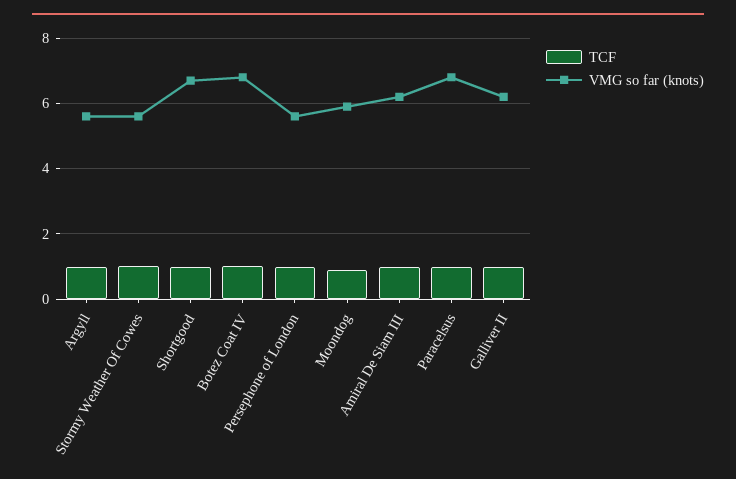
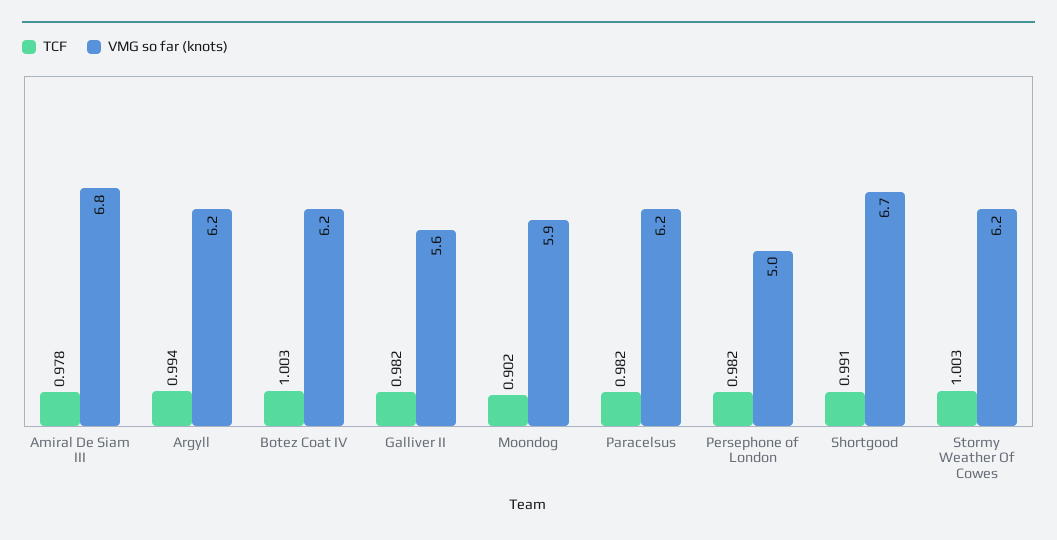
  {
    "TCF": {
      "Argyll": 0.994,
      "Stormy Weather Of Cowes": 1.003,
      "Shortgood": 0.991,
      "Botez Coat IV": 1.003,
      "Persephone of London": 0.982,
      "Moondog": 0.902,
      "Amiral De Siam III": 0.978,
      "Paracelsus": 0.982,
      "Galliver II": 0.982
    },
    "VMG so far (knots)": {
-     "Argyll": 5.6,
+     "Argyll": 6.2,
-     "Stormy Weather Of Cowes": 5.6,
+     "Stormy Weather Of Cowes": 6.2,
      "Shortgood": 6.7,
-     "Botez Coat IV": 6.8,
+     "Botez Coat IV": 6.2,
-     "Persephone of London": 5.6,
+     "Persephone of London": 5,
      "Moondog": 5.9,
-     "Amiral De Siam III": 6.2,
+     "Amiral De Siam III": 6.8,
-     "Paracelsus": 6.8,
+     "Paracelsus": 6.2,
-     "Galliver II": 6.2
+     "Galliver II": 5.6
    }
  }

